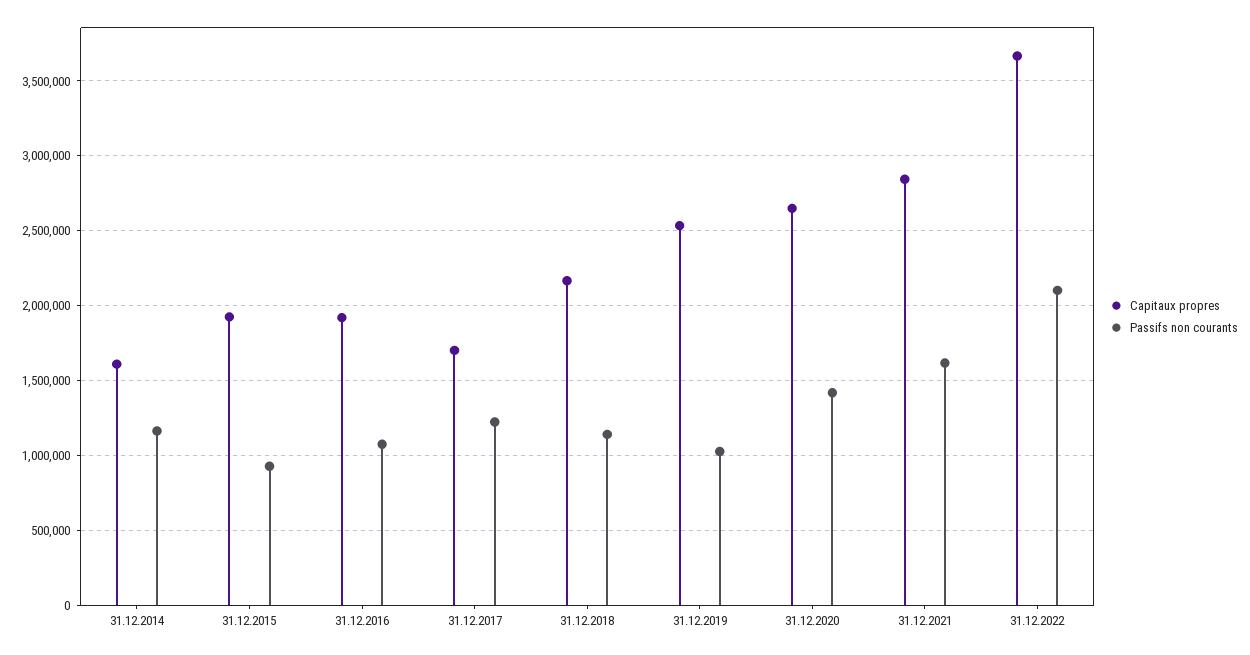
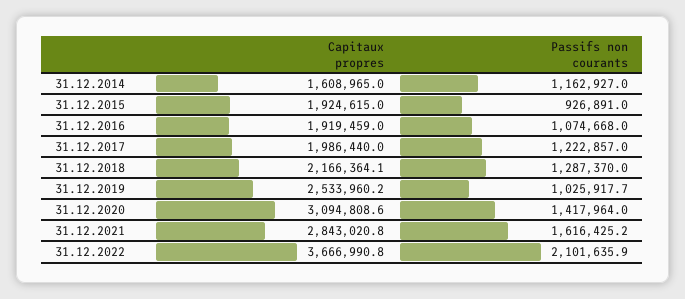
  {
    "Capitaux propres": {
      "31.12.2014": 1608965,
      "31.12.2015": 1924615,
      "31.12.2016": 1919459,
-     "31.12.2017": 1700000,
+     "31.12.2017": 1986440,
      "31.12.2018": 2166364.1,
      "31.12.2019": 2533960.2,
-     "31.12.2020": 2650000,
+     "31.12.2020": 3094808.6,
      "31.12.2021": 2843020.8,
      "31.12.2022": 3666990.8
    },
    "Passifs non courants": {
      "31.12.2014": 1162927,
      "31.12.2015": 926891,
      "31.12.2016": 1074668,
      "31.12.2017": 1222857,
-     "31.12.2018": 1150000,
+     "31.12.2018": 1287370,
      "31.12.2019": 1025917.7,
      "31.12.2020": 1417964,
      "31.12.2021": 1616425.2,
      "31.12.2022": 2101635.9
    }
  }

